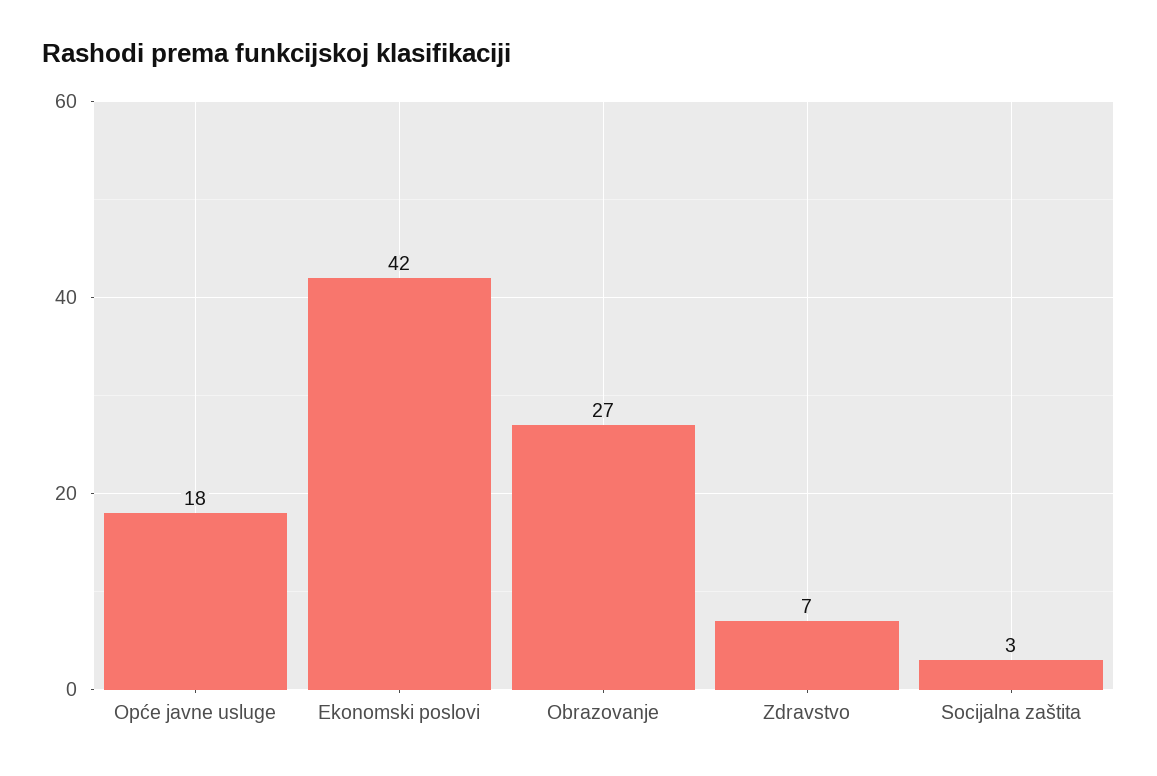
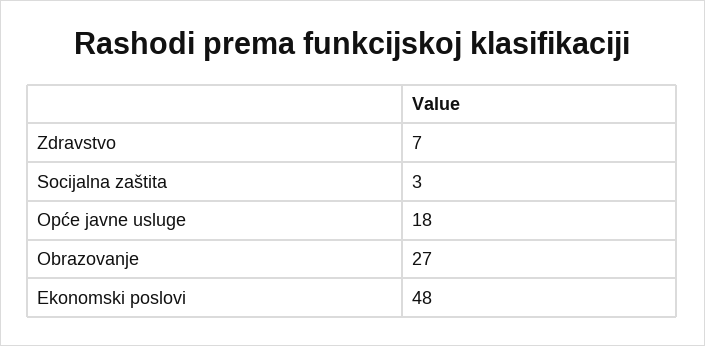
  {
    "Opće javne usluge": 18,
-   "Ekonomski poslovi": 42,
+   "Ekonomski poslovi": 48,
    "Obrazovanje": 27,
    "Zdravstvo": 7,
    "Socijalna zaštita": 3
  }

